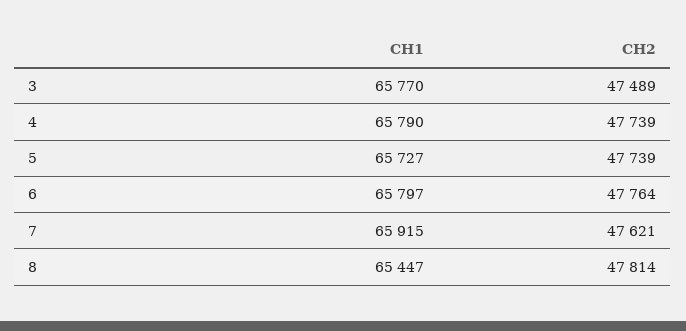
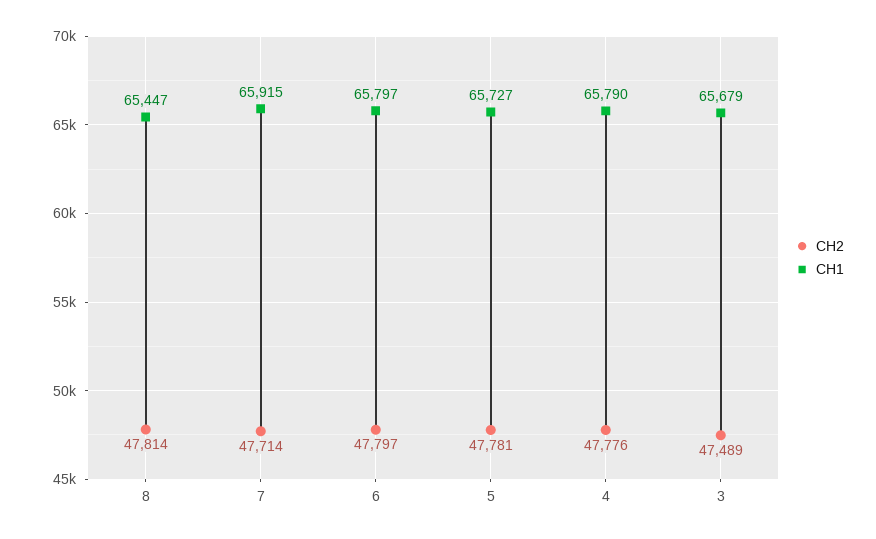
  {
    "CH1": {
-     "3": 65770,
+     "3": 65679,
      "4": 65790,
      "5": 65727,
      "6": 65797,
      "7": 65915,
      "8": 65447
    },
    "CH2": {
      "3": 47489,
-     "4": 47739,
+     "4": 47776,
-     "5": 47739,
+     "5": 47781,
-     "6": 47764,
+     "6": 47797,
-     "7": 47621,
+     "7": 47714,
      "8": 47814
    }
  }

